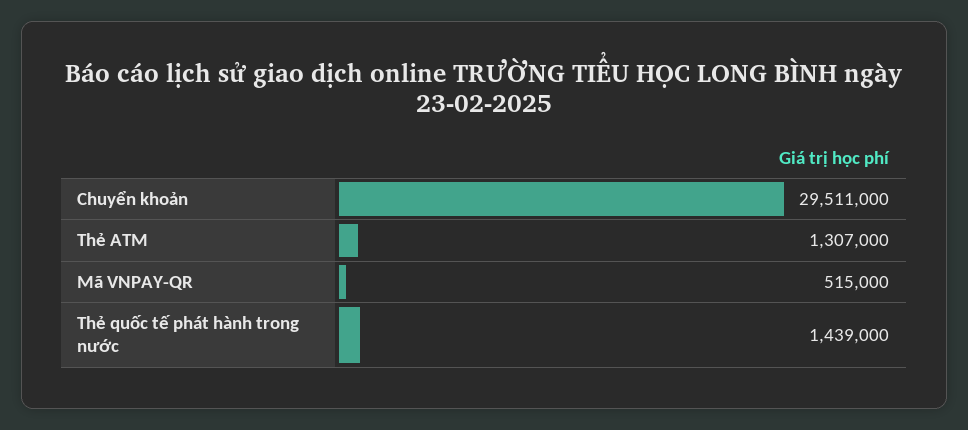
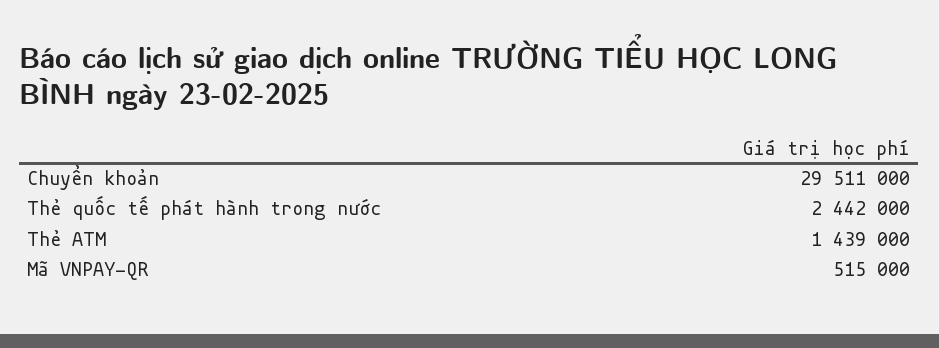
  {
    "Chuyển khoản": 29511000,
-   "Thẻ ATM": 1307000,
+   "Thẻ ATM": 1439000,
    "Mã VNPAY-QR": 515000,
-   "Thẻ quốc tế phát hành trong nước": 1439000
+   "Thẻ quốc tế phát hành trong nước": 2442000
  }

